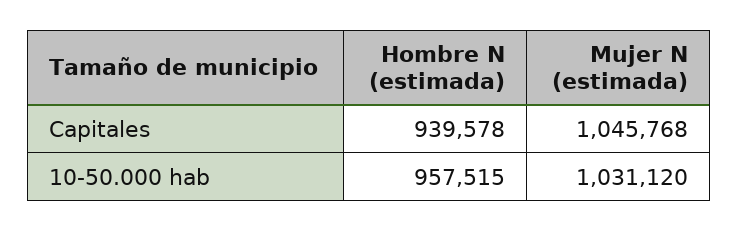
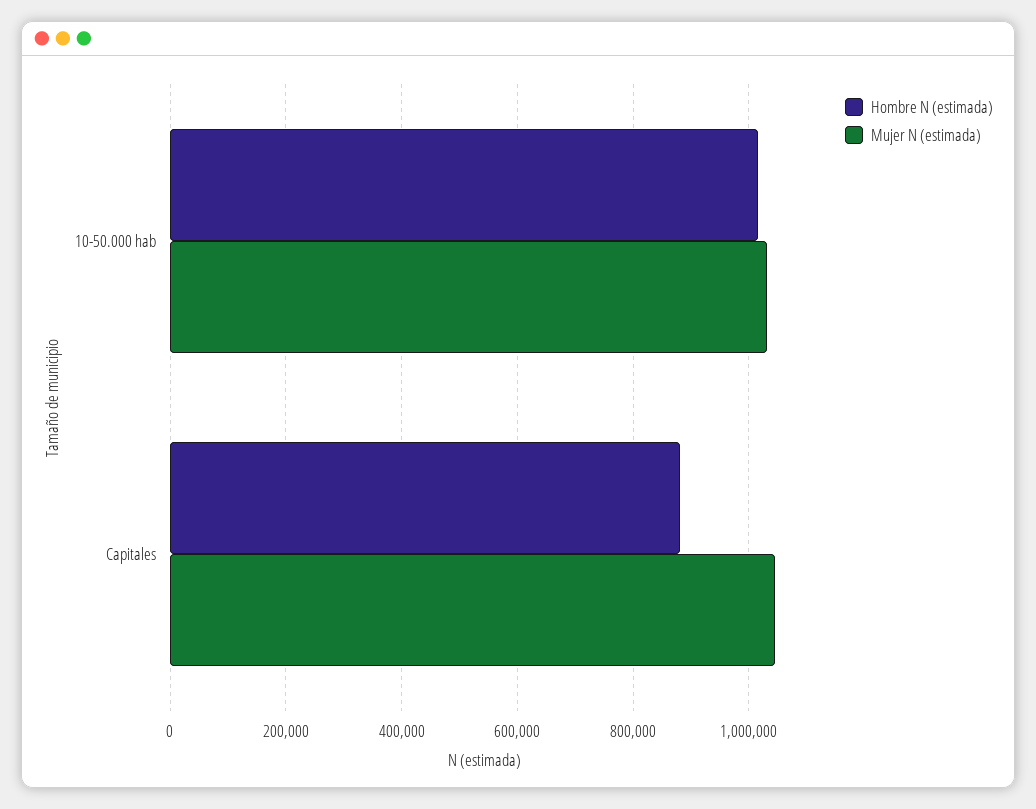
  {
    "Hombre N (estimada)": {
-     "Capitales": 939578,
+     "Capitales": 880000,
-     "10-50.000 hab": 957515
+     "10-50.000 hab": 1020000
    },
    "Mujer N (estimada)": {
      "Capitales": 1045768,
      "10-50.000 hab": 1031120
    }
  }

